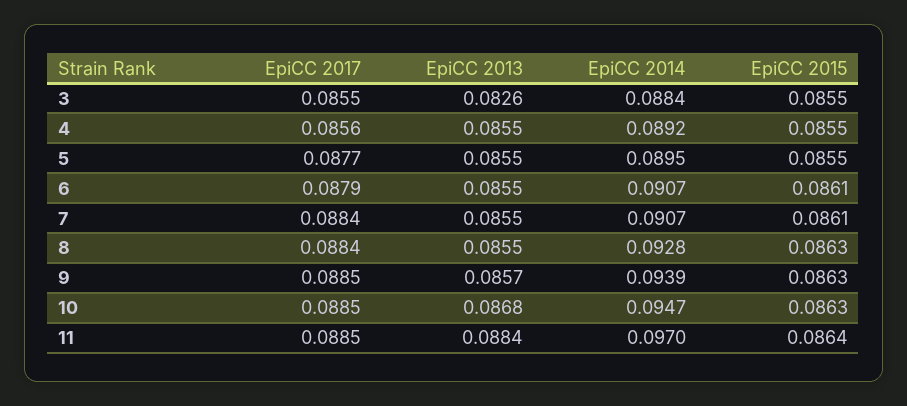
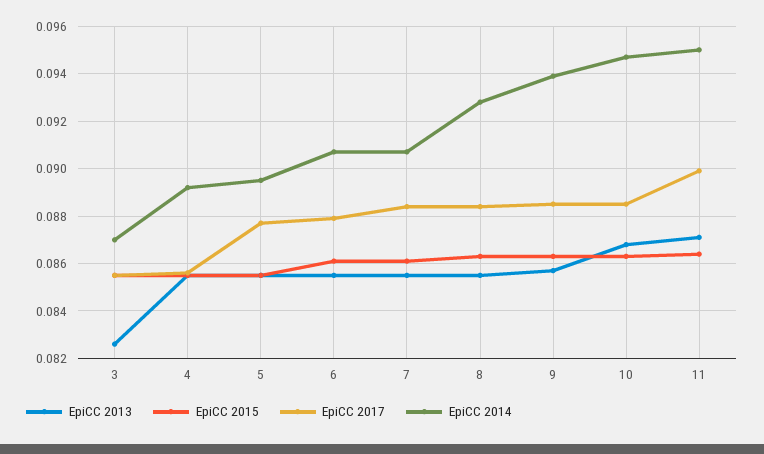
  {
    "EpiCC 2017": {
      "3": 0.0855,
      "4": 0.0856,
      "5": 0.0877,
      "6": 0.0879,
      "7": 0.0884,
      "8": 0.0884,
      "9": 0.0885,
      "10": 0.0885,
-     "11": 0.0885
+     "11": 0.09
    },
    "EpiCC 2013": {
      "3": 0.0826,
      "4": 0.0855,
      "5": 0.0855,
      "6": 0.0855,
      "7": 0.0855,
      "8": 0.0855,
      "9": 0.0857,
      "10": 0.0868,
-     "11": 0.0884
+     "11": 0.087
    },
    "EpiCC 2014": {
-     "3": 0.0884,
+     "3": 0.087,
      "4": 0.0892,
      "5": 0.0895,
      "6": 0.0907,
      "7": 0.0907,
      "8": 0.0928,
      "9": 0.0939,
      "10": 0.0947,
-     "11": 0.097
+     "11": 0.095
    },
    "EpiCC 2015": {
      "3": 0.0855,
      "4": 0.0855,
      "5": 0.0855,
      "6": 0.0861,
      "7": 0.0861,
      "8": 0.0863,
      "9": 0.0863,
      "10": 0.0863,
      "11": 0.0864
    }
  }

